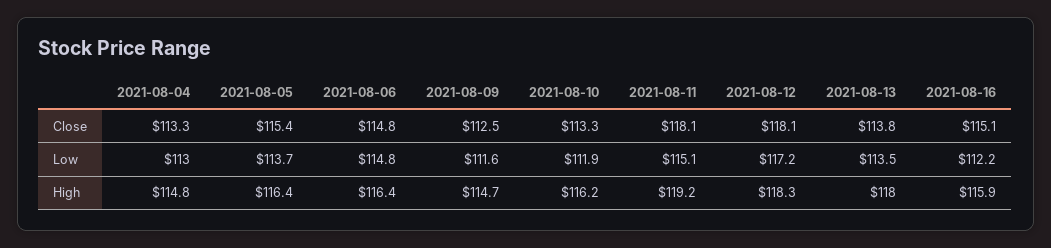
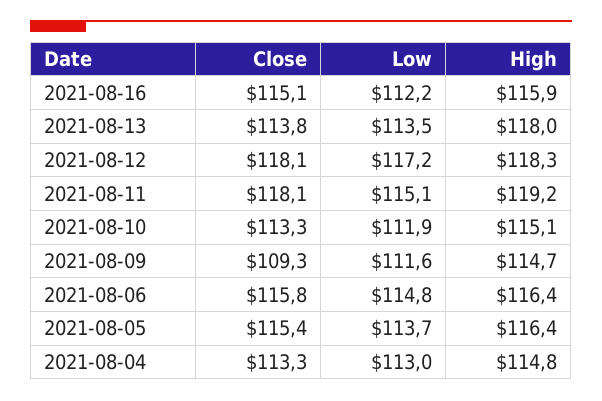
  {
    "2021-08-04": {
      "Close": 113.3,
      "Low": 113,
      "High": 114.8
    },
    "2021-08-05": {
      "Close": 115.4,
      "Low": 113.7,
      "High": 116.4
    },
    "2021-08-06": {
-     "Close": 114.8,
+     "Close": 115.8,
      "Low": 114.8,
      "High": 116.4
    },
    "2021-08-09": {
-     "Close": 112.5,
+     "Close": 109.3,
      "Low": 111.6,
      "High": 114.7
    },
    "2021-08-10": {
      "Close": 113.3,
      "Low": 111.9,
-     "High": 116.2
+     "High": 115.1
    },
    "2021-08-11": {
      "Close": 118.1,
      "Low": 115.1,
      "High": 119.2
    },
    "2021-08-12": {
      "Close": 118.1,
      "Low": 117.2,
      "High": 118.3
    },
    "2021-08-13": {
      "Close": 113.8,
      "Low": 113.5,
      "High": 118
    },
    "2021-08-16": {
      "Close": 115.1,
      "Low": 112.2,
      "High": 115.9
    }
  }

